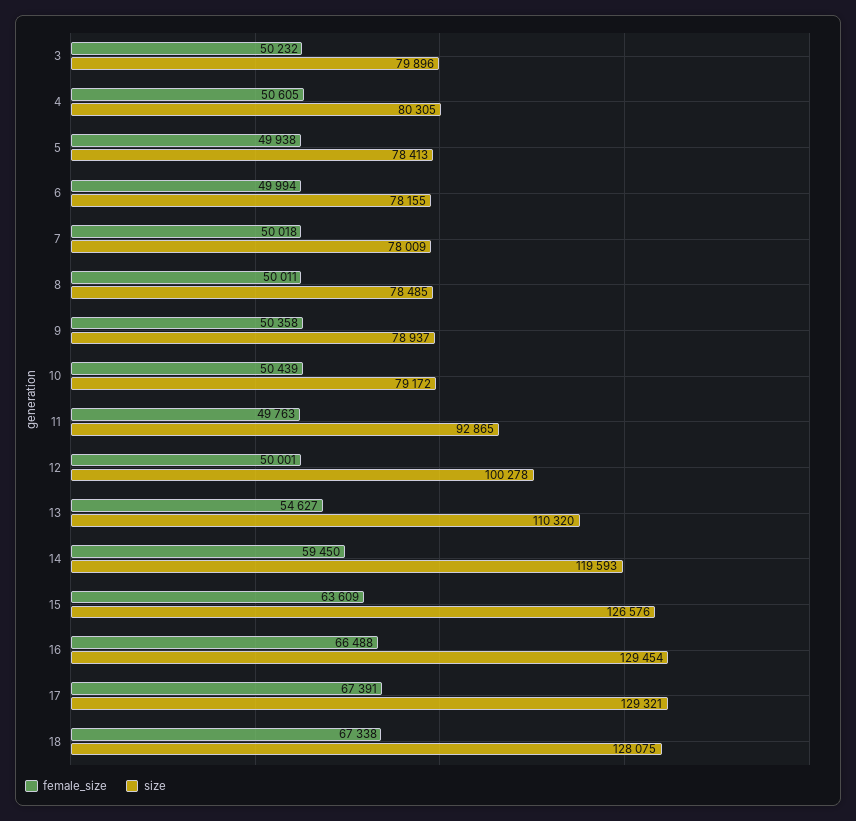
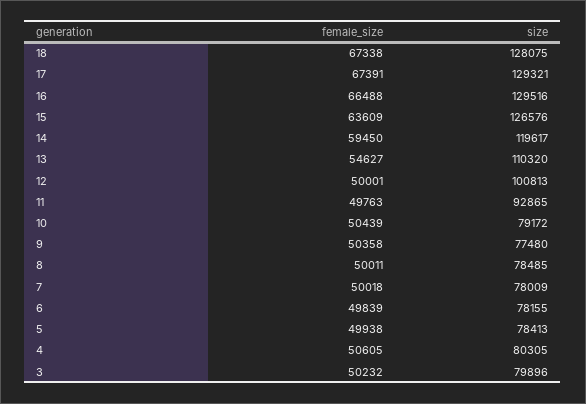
  {
    "female_size": {
      "3": 50232,
      "4": 50605,
      "5": 49938,
-     "6": 49994,
+     "6": 49839,
      "7": 50018,
      "8": 50011,
      "9": 50358,
      "10": 50439,
      "11": 49763,
      "12": 50001,
      "13": 54627,
      "14": 59450,
      "15": 63609,
      "16": 66488,
      "17": 67391,
      "18": 67338
    },
    "size": {
      "3": 79896,
      "4": 80305,
      "5": 78413,
      "6": 78155,
      "7": 78009,
      "8": 78485,
-     "9": 78937,
+     "9": 77480,
      "10": 79172,
      "11": 92865,
-     "12": 100278,
+     "12": 100813,
      "13": 110320,
-     "14": 119593,
+     "14": 119617,
      "15": 126576,
-     "16": 129454,
+     "16": 129516,
      "17": 129321,
      "18": 128075
    }
  }

